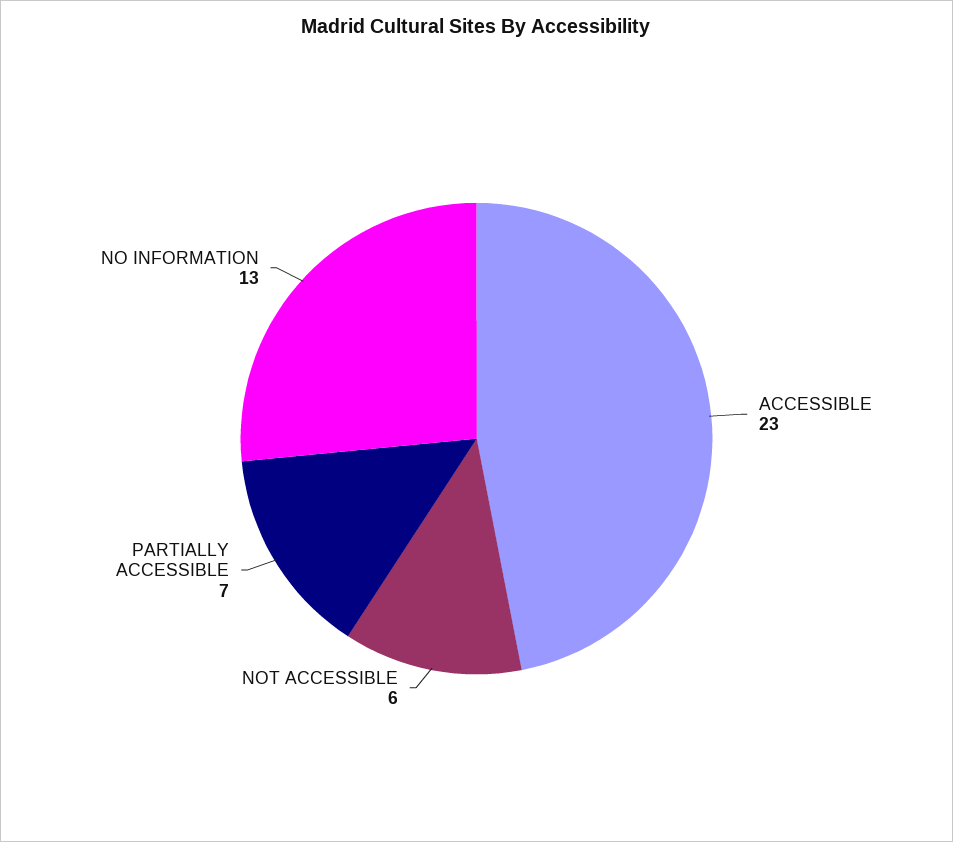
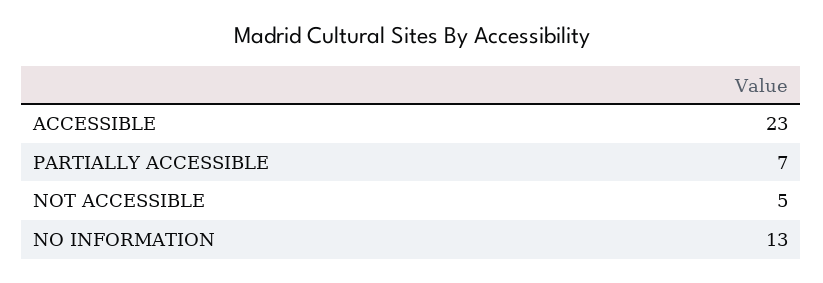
  {
    "ACCESSIBLE": 23,
-   "NOT ACCESSIBLE": 6,
+   "NOT ACCESSIBLE": 5,
    "PARTIALLY ACCESSIBLE": 7,
    "NO INFORMATION": 13
  }

